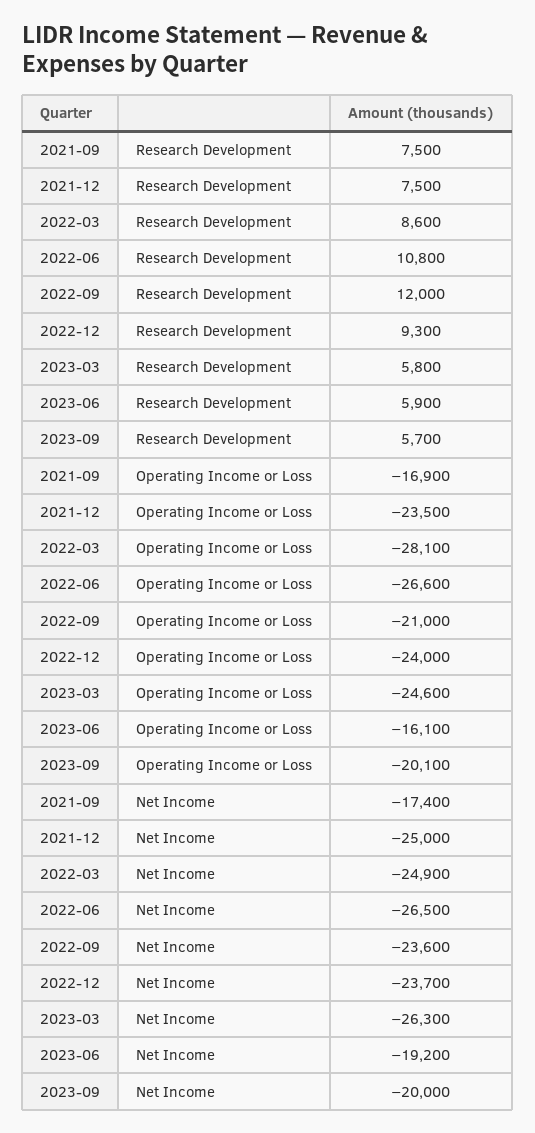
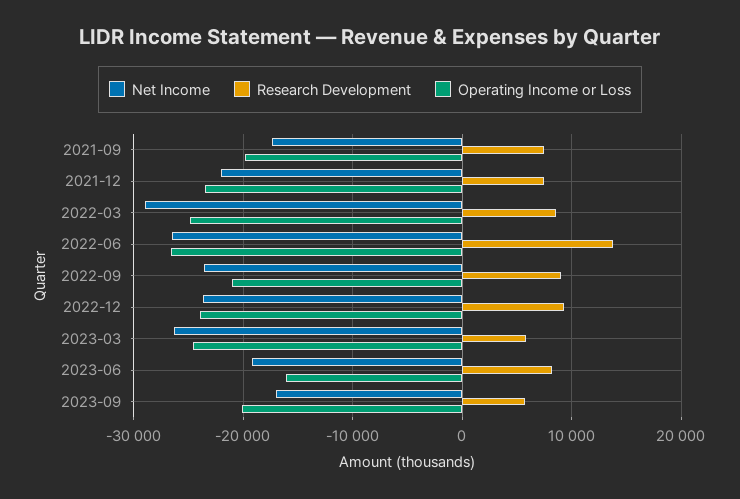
  {
    "Research Development": {
      "2021-09": 7500,
      "2021-12": 7500,
      "2022-03": 8600,
-     "2022-06": 10800,
+     "2022-06": 14000,
-     "2022-09": 12000,
+     "2022-09": 9000,
      "2022-12": 9300,
      "2023-03": 5800,
-     "2023-06": 5900,
+     "2023-06": 8000,
      "2023-09": 5700
    },
    "Operating Income or Loss": {
-     "2021-09": -16900,
+     "2021-09": -20000,
      "2021-12": -23500,
-     "2022-03": -28100,
+     "2022-03": -25000,
      "2022-06": -26600,
      "2022-09": -21000,
      "2022-12": -24000,
      "2023-03": -24600,
      "2023-06": -16100,
      "2023-09": -20100
    },
    "Net Income": {
      "2021-09": -17400,
-     "2021-12": -25000,
+     "2021-12": -22000,
-     "2022-03": -24900,
+     "2022-03": -29000,
      "2022-06": -26500,
      "2022-09": -23600,
      "2022-12": -23700,
      "2023-03": -26300,
      "2023-06": -19200,
-     "2023-09": -20000
+     "2023-09": -17000
    }
  }

